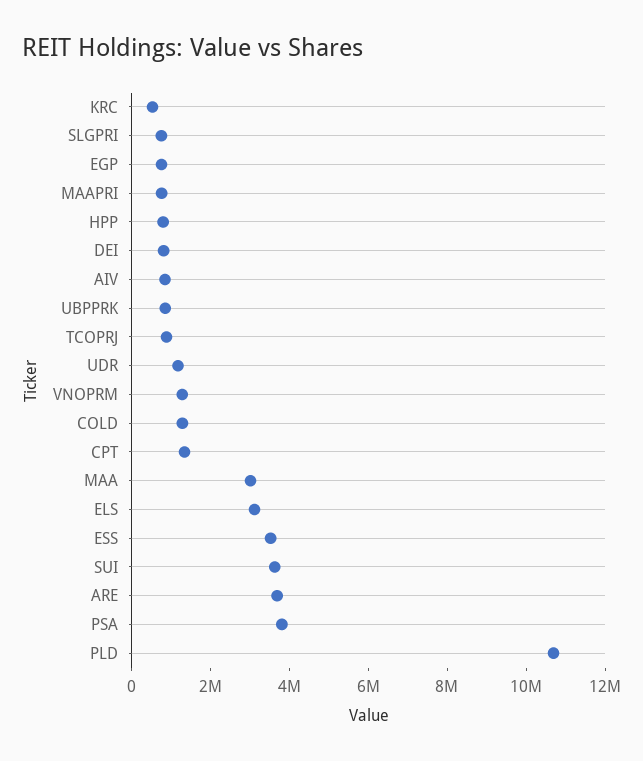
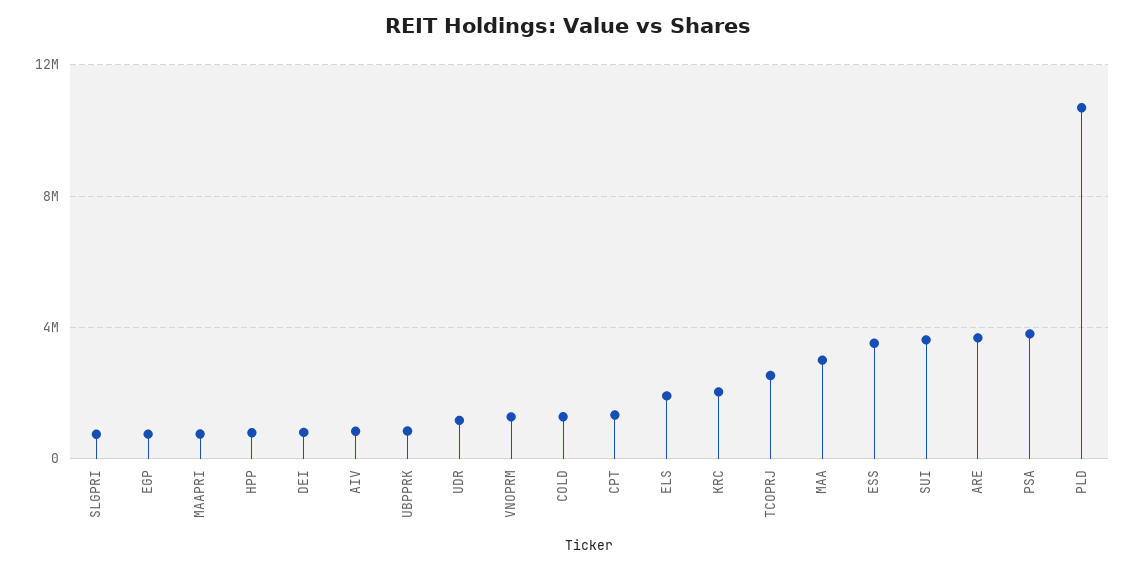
  {
-   "KRC": 500000,
+   "KRC": 2000000,
    "SLGPRI": 500000,
    "EGP": 1000000,
    "MAAPRI": 1000000,
    "HPP": 1000000,
    "DEI": 1000000,
    "AIV": 1000000,
    "UBPPRK": 1000000,
-   "TCOPRJ": 1000000,
+   "TCOPRJ": 2500000,
    "UDR": 1000000,
    "VNOPRM": 1500000,
    "COLD": 1500000,
    "CPT": 1500000,
    "MAA": 3000000,
-   "ELS": 3000000,
+   "ELS": 2000000,
    "ESS": 3500000,
    "SUI": 3500000,
    "ARE": 3500000,
    "PSA": 4000000,
    "PLD": 10500000
  }

